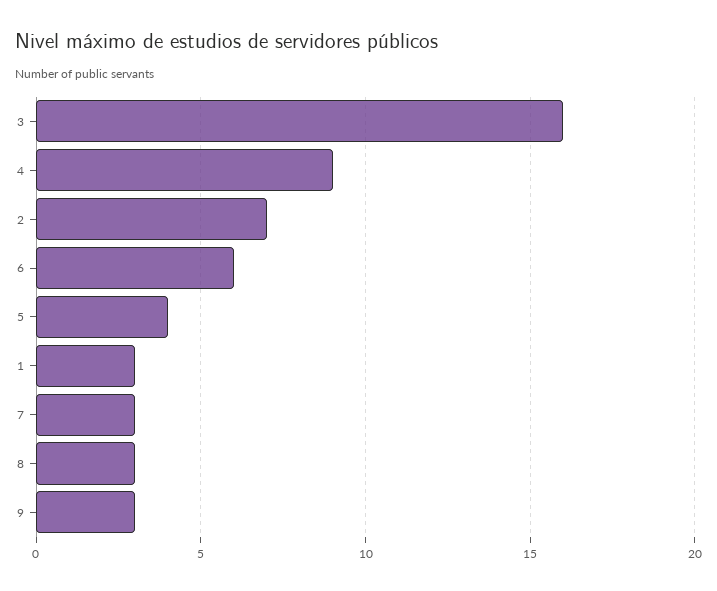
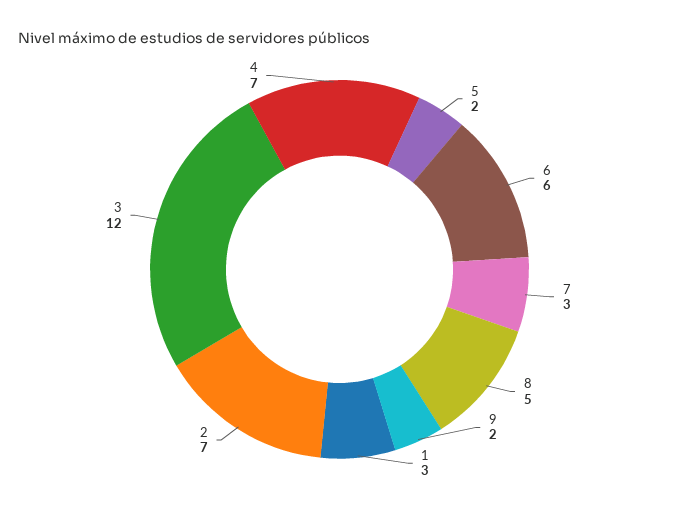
  {
-   "3": 16,
+   "3": 12,
-   "4": 9,
+   "4": 7,
    "2": 7,
    "6": 6,
-   "5": 4,
+   "5": 2,
    "1": 3,
    "7": 3,
-   "8": 3,
+   "8": 5,
-   "9": 3
+   "9": 2
  }

